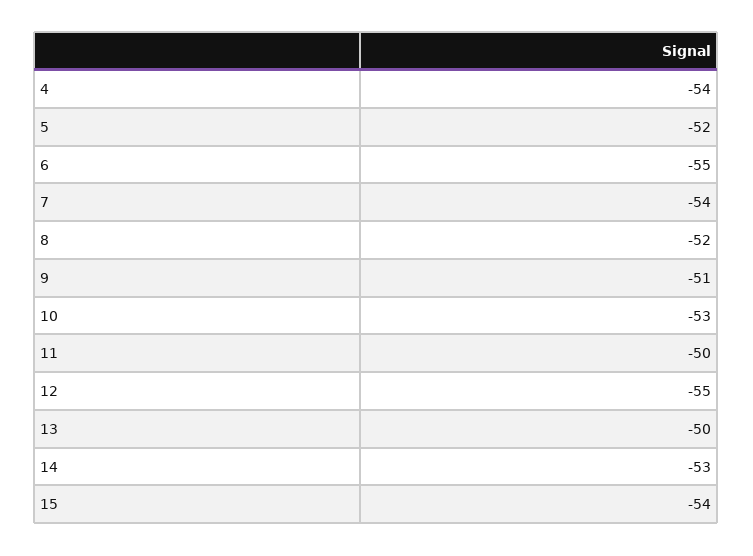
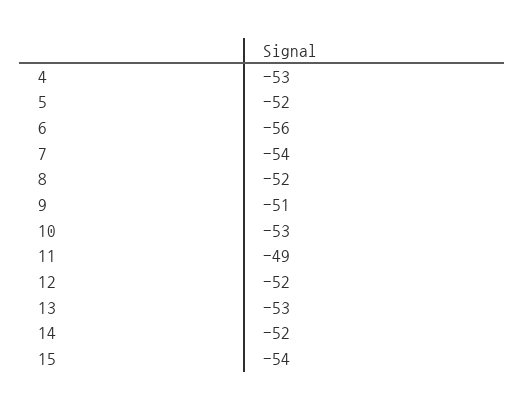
  {
-   "4": -54,
+   "4": -53,
    "5": -52,
-   "6": -55,
+   "6": -56,
    "7": -54,
    "8": -52,
    "9": -51,
    "10": -53,
-   "11": -50,
+   "11": -49,
-   "12": -55,
+   "12": -52,
-   "13": -50,
+   "13": -53,
-   "14": -53,
+   "14": -52,
    "15": -54
  }

